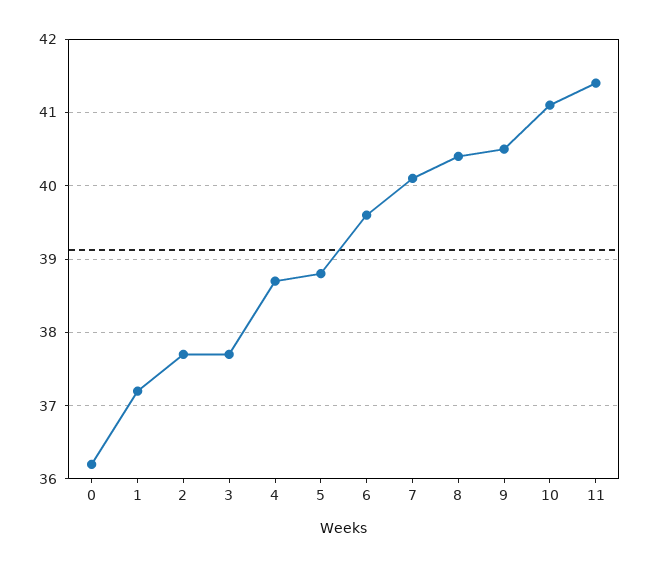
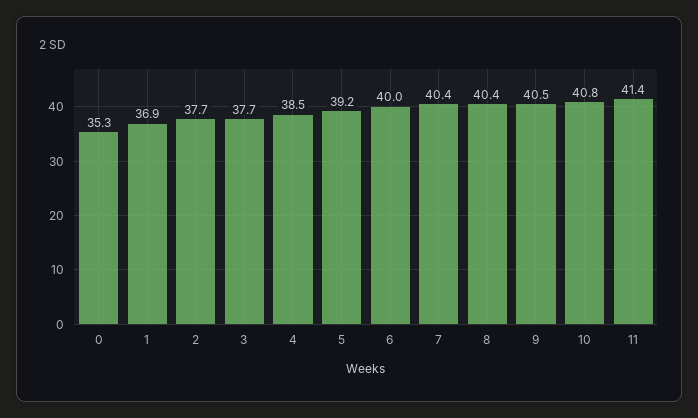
  {
-   "0": 36.2,
+   "0": 35.3,
-   "1": 37.2,
+   "1": 36.9,
    "2": 37.7,
    "3": 37.7,
-   "4": 38.7,
+   "4": 38.5,
-   "5": 38.8,
+   "5": 39.2,
-   "6": 39.6,
+   "6": 40,
-   "7": 40.1,
+   "7": 40.4,
    "8": 40.4,
    "9": 40.5,
-   "10": 41.1,
+   "10": 40.8,
    "11": 41.4
  }

